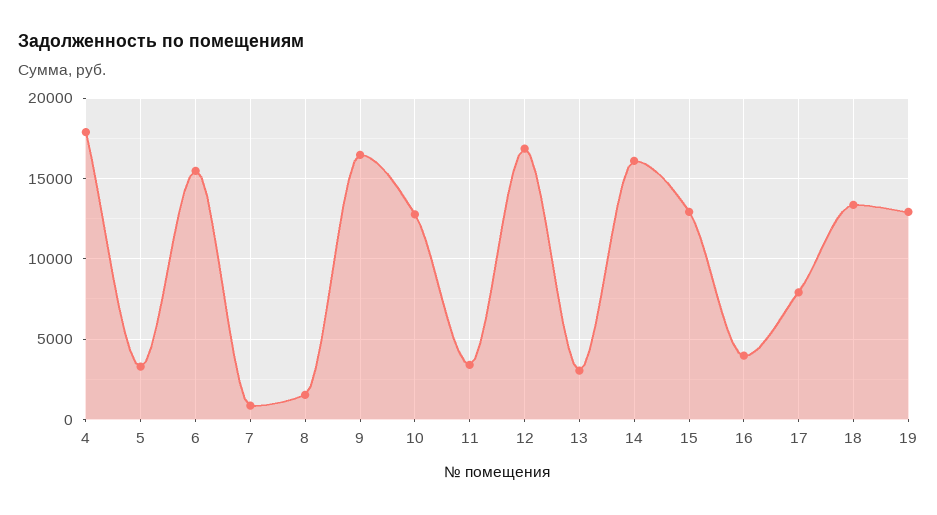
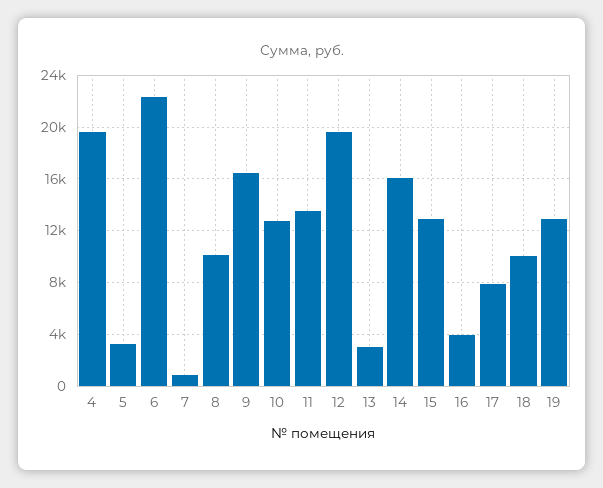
  {
-   "4": 18000,
+   "4": 19500,
    "5": 3500,
-   "6": 15500,
+   "6": 22500,
    "7": 1000,
-   "8": 1500,
+   "8": 10000,
    "9": 16500,
    "10": 13000,
-   "11": 3500,
+   "11": 13500,
-   "12": 17000,
+   "12": 19500,
    "13": 3000,
    "14": 16000,
    "15": 13000,
    "16": 4000,
    "17": 8000,
-   "18": 13500,
+   "18": 10000,
    "19": 13000
  }

